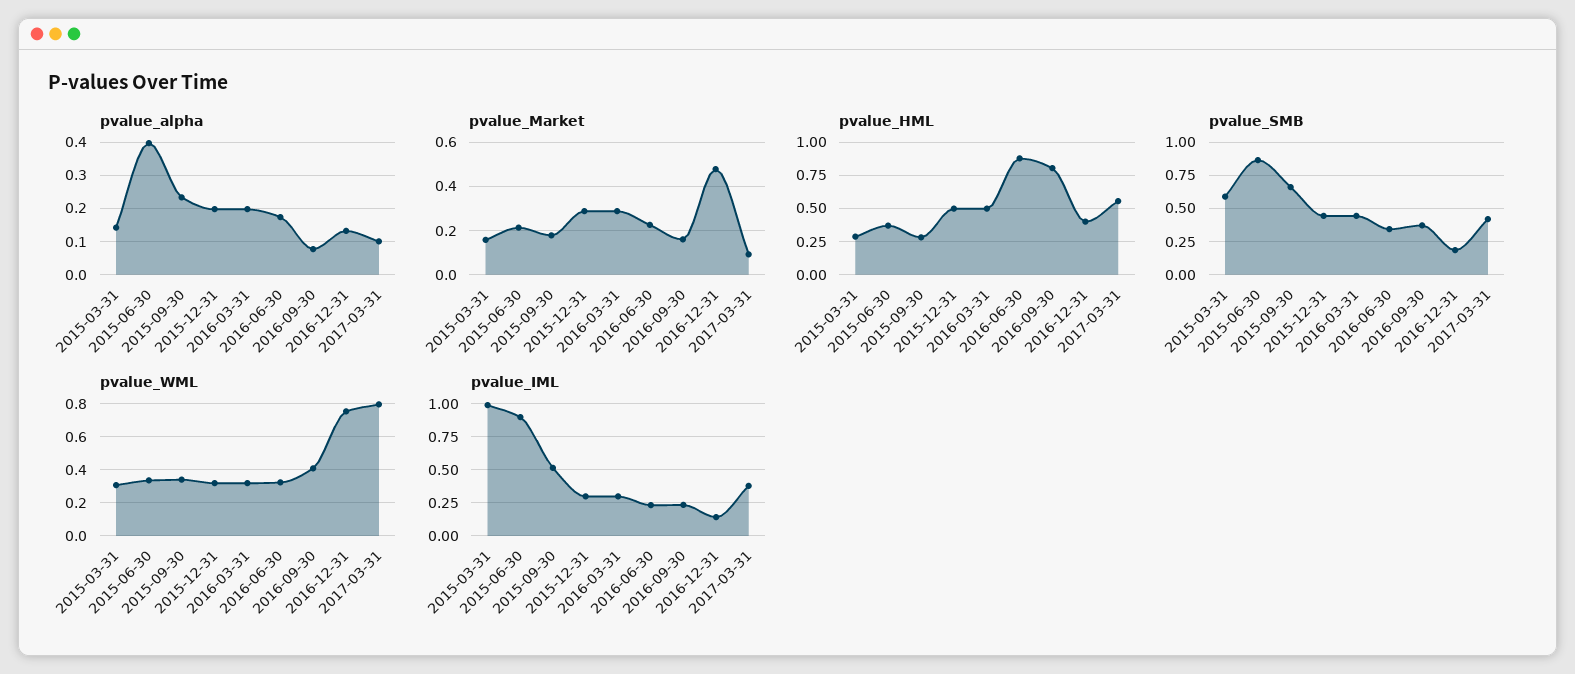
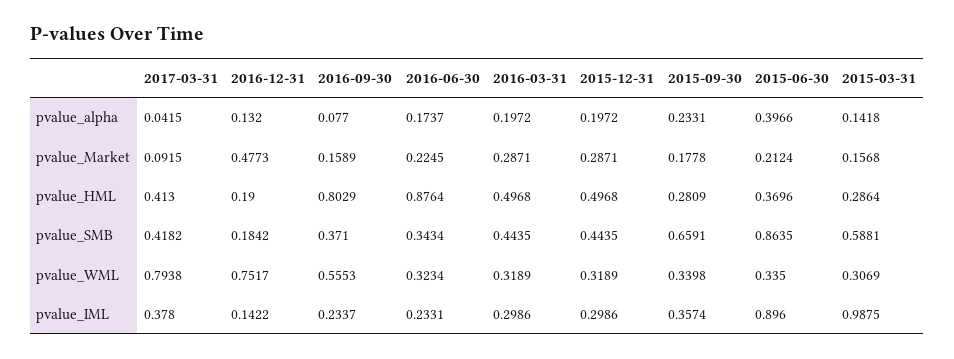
  {
    "pvalue_alpha": {
      "2015-03-31": 0.1418,
      "2015-06-30": 0.3966,
      "2015-09-30": 0.2331,
      "2015-12-31": 0.1972,
      "2016-03-31": 0.1972,
      "2016-06-30": 0.1737,
      "2016-09-30": 0.077,
      "2016-12-31": 0.132,
-     "2017-03-31": 0.1
+     "2017-03-31": 0.0415
    },
    "pvalue_Market": {
      "2015-03-31": 0.1568,
      "2015-06-30": 0.2124,
      "2015-09-30": 0.1778,
      "2015-12-31": 0.2871,
      "2016-03-31": 0.2871,
      "2016-06-30": 0.2245,
      "2016-09-30": 0.1589,
      "2016-12-31": 0.4773,
      "2017-03-31": 0.0915
    },
    "pvalue_HML": {
      "2015-03-31": 0.2864,
      "2015-06-30": 0.3696,
      "2015-09-30": 0.2809,
      "2015-12-31": 0.4968,
      "2016-03-31": 0.4968,
      "2016-06-30": 0.8764,
      "2016-09-30": 0.8029,
-     "2016-12-31": 0.4,
+     "2016-12-31": 0.19,
-     "2017-03-31": 0.55
+     "2017-03-31": 0.413
    },
    "pvalue_SMB": {
      "2015-03-31": 0.5881,
      "2015-06-30": 0.8635,
      "2015-09-30": 0.6591,
      "2015-12-31": 0.4435,
      "2016-03-31": 0.4435,
      "2016-06-30": 0.3434,
      "2016-09-30": 0.371,
      "2016-12-31": 0.1842,
      "2017-03-31": 0.4182
    },
    "pvalue_WML": {
      "2015-03-31": 0.3069,
      "2015-06-30": 0.335,
      "2015-09-30": 0.3398,
      "2015-12-31": 0.3189,
      "2016-03-31": 0.3189,
      "2016-06-30": 0.3234,
-     "2016-09-30": 0.4,
+     "2016-09-30": 0.5553,
      "2016-12-31": 0.7517,
      "2017-03-31": 0.7938
    },
    "pvalue_IML": {
      "2015-03-31": 0.9875,
      "2015-06-30": 0.896,
-     "2015-09-30": 0.5,
+     "2015-09-30": 0.3574,
      "2015-12-31": 0.2986,
      "2016-03-31": 0.2986,
      "2016-06-30": 0.2331,
      "2016-09-30": 0.2337,
      "2016-12-31": 0.1422,
      "2017-03-31": 0.378
    }
  }

